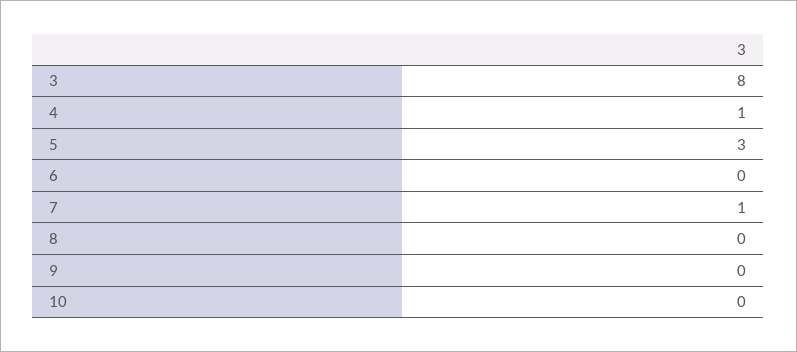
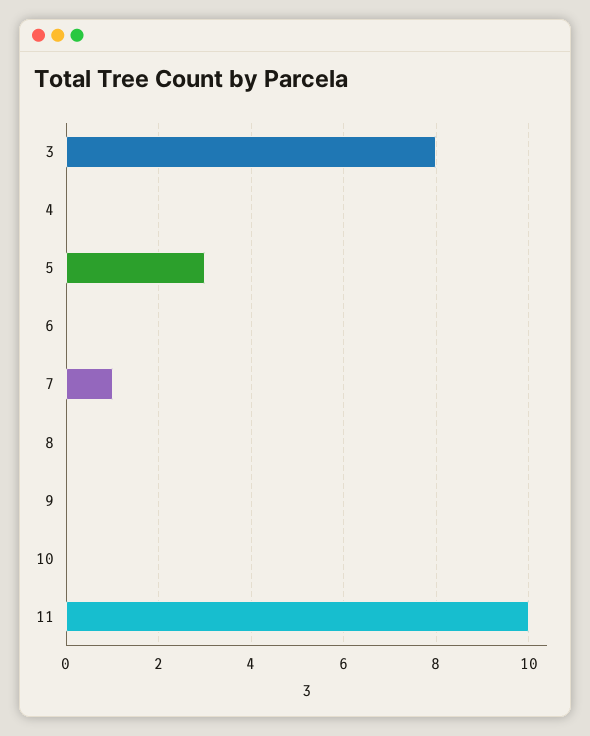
  {
    "3": 8,
-   "4": 1,
+   "4": 0,
    "5": 3,
    "6": 0,
    "7": 1,
    "8": 0,
    "9": 0,
-   "10": 0
+   "10": 0,
+   "11": 10
  }

